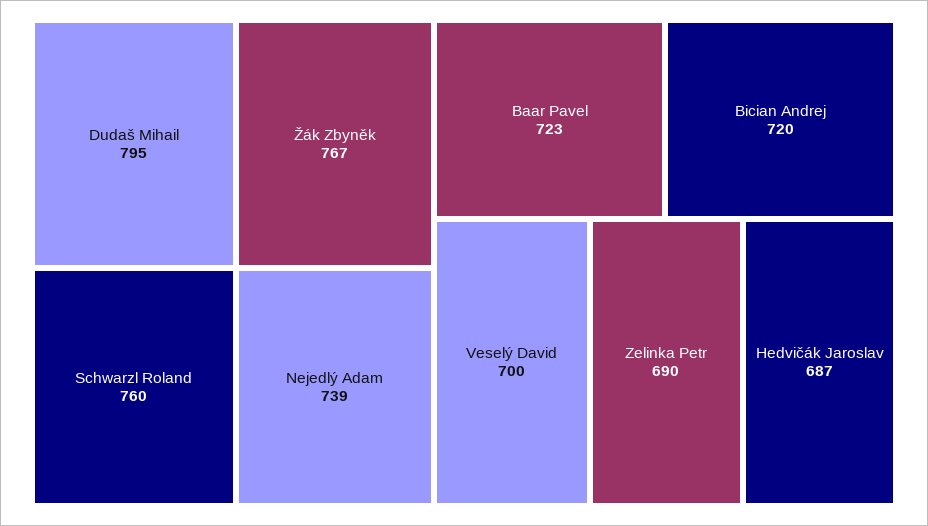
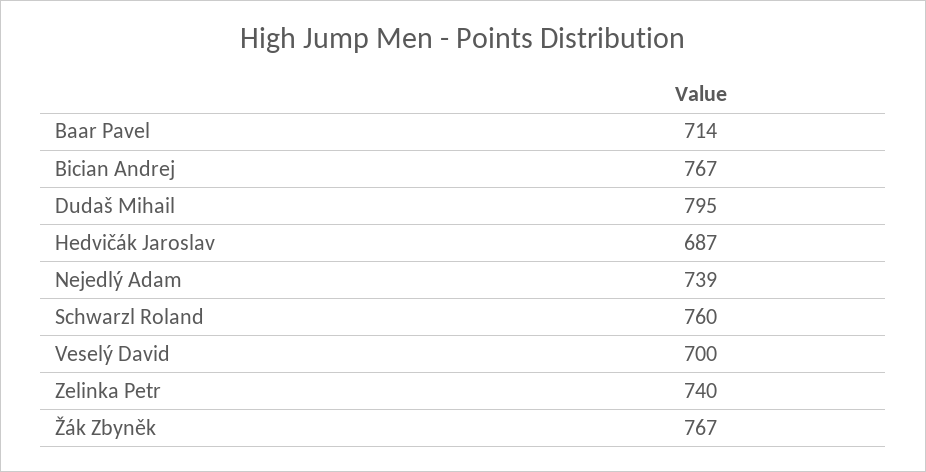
  {
    "Dudaš Mihail": 795,
    "Žák Zbyněk": 767,
    "Schwarzl Roland": 760,
    "Nejedlý Adam": 739,
-   "Baar Pavel": 723,
+   "Baar Pavel": 714,
-   "Bician Andrej": 720,
+   "Bician Andrej": 767,
    "Veselý David": 700,
-   "Zelinka Petr": 690,
+   "Zelinka Petr": 740,
    "Hedvičák Jaroslav": 687
  }

